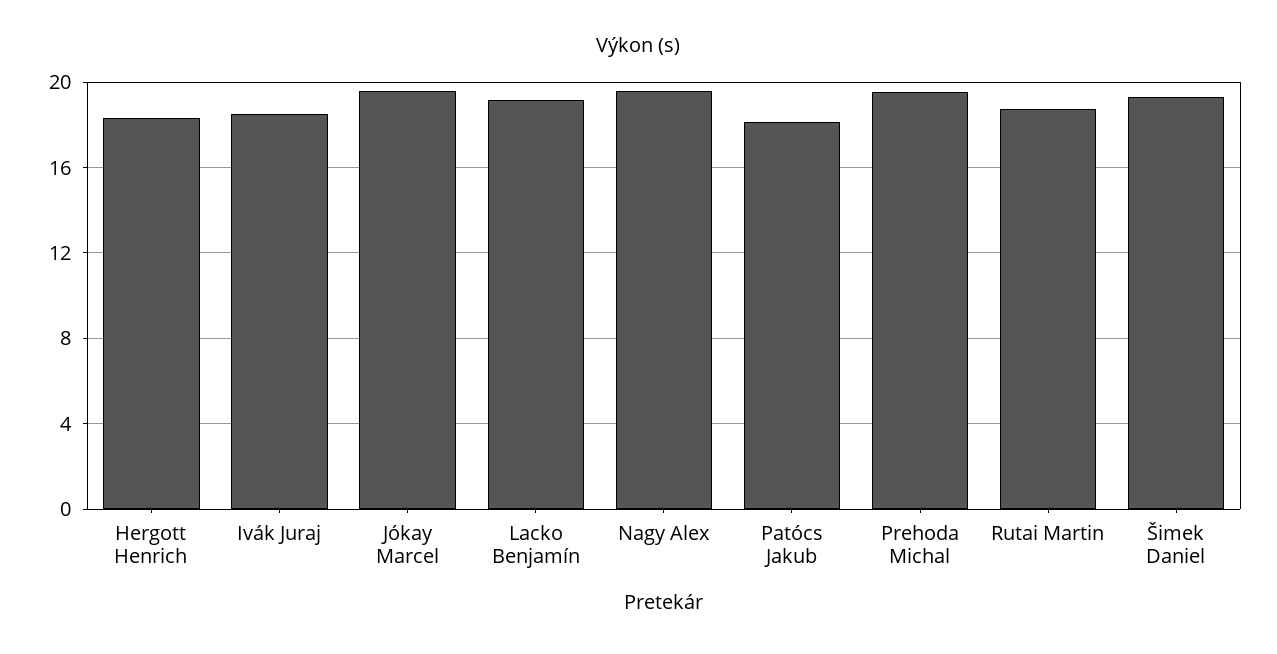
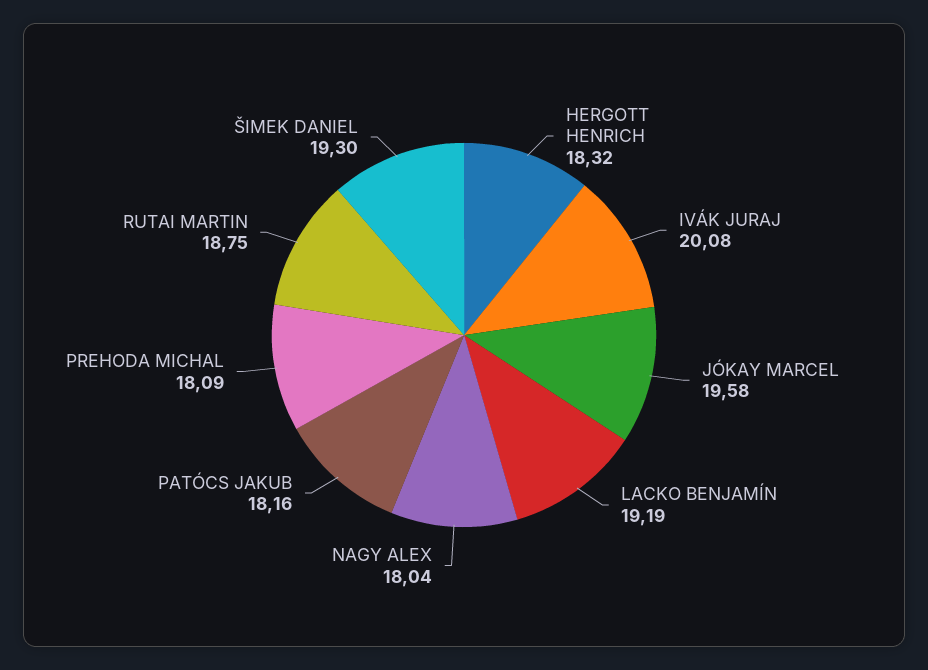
  {
    "Hergott Henrich": 18.32,
-   "Ivák Juraj": 18.5,
+   "Ivák Juraj": 20.08,
    "Jókay Marcel": 19.58,
    "Lacko Benjamín": 19.19,
-   "Nagy Alex": 19.5,
+   "Nagy Alex": 18.04,
    "Patócs Jakub": 18.16,
-   "Prehoda Michal": 19.5,
+   "Prehoda Michal": 18.09,
    "Rutai Martin": 18.75,
    "Šimek Daniel": 19.3
  }

